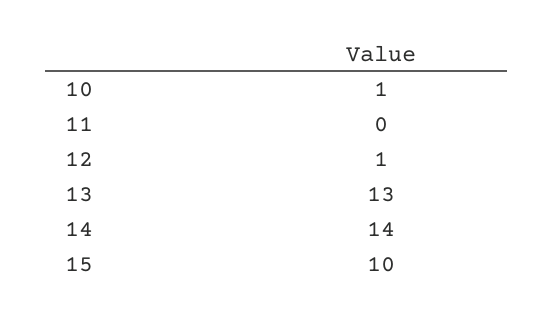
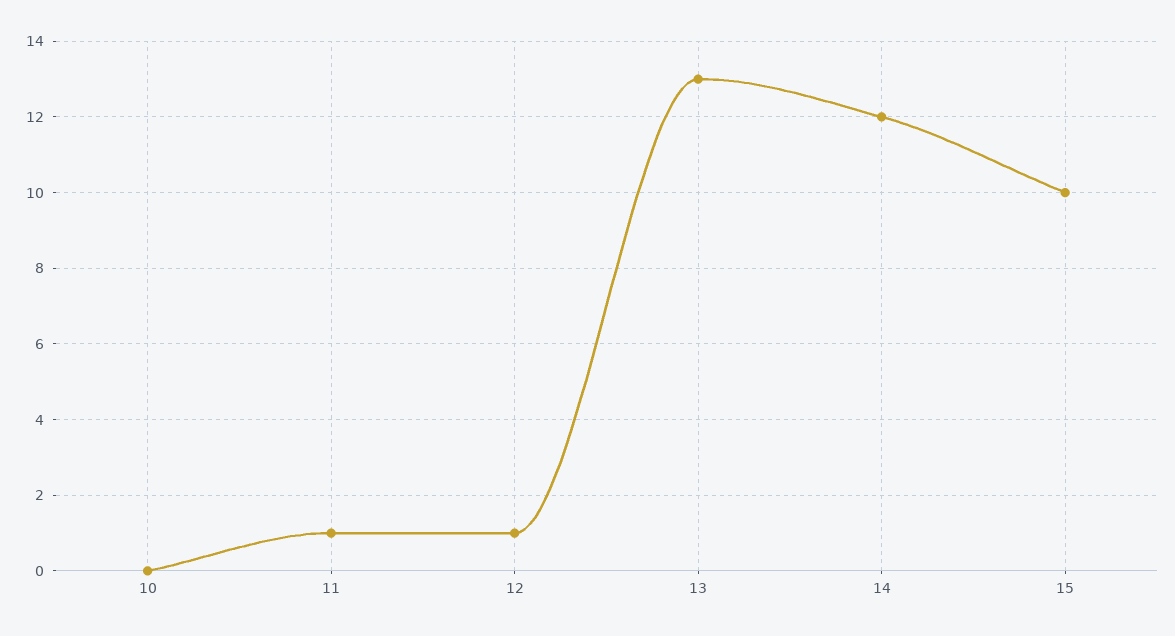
  {
-   "10": 1,
+   "10": 0,
-   "11": 0,
+   "11": 1,
    "12": 1,
    "13": 13,
-   "14": 14,
+   "14": 12,
    "15": 10
  }

